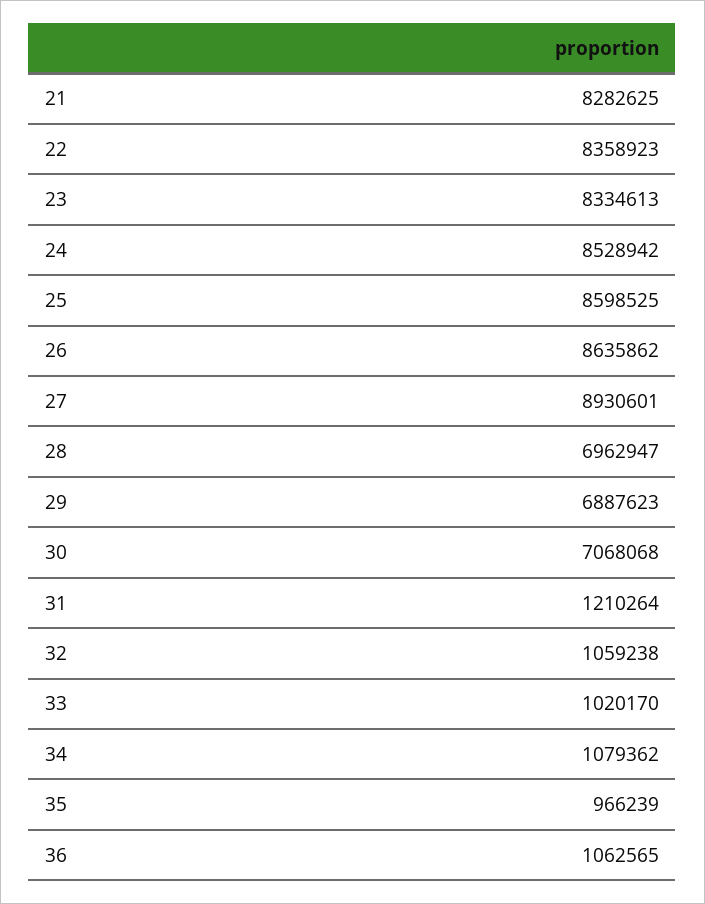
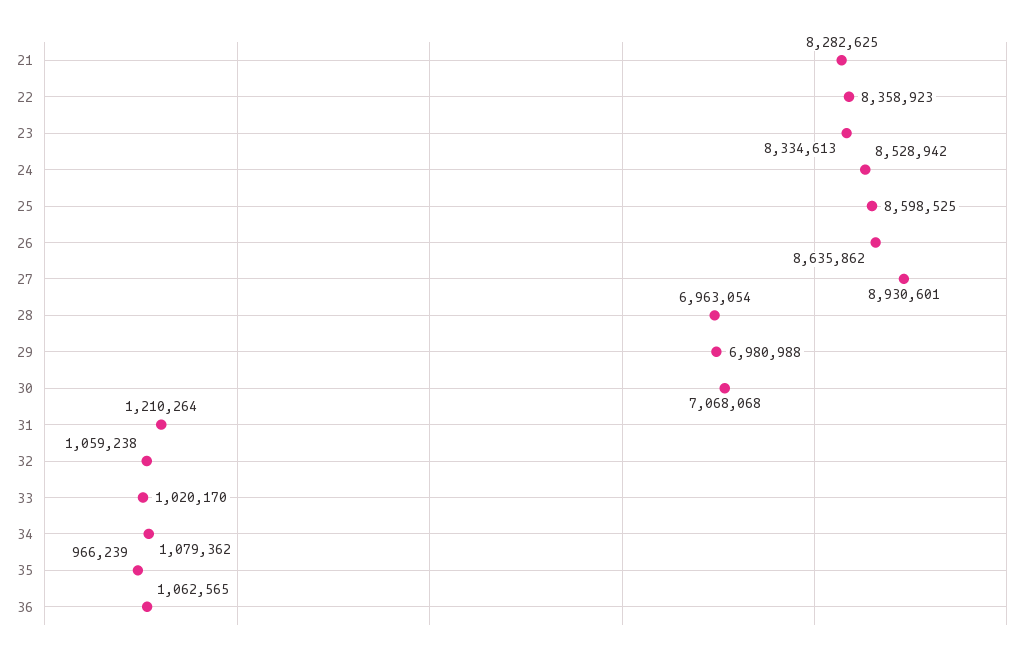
  {
    "21": 8282625,
    "22": 8358923,
    "23": 8334613,
    "24": 8528942,
    "25": 8598525,
    "26": 8635862,
    "27": 8930601,
-   "28": 6962947,
+   "28": 6963054,
-   "29": 6887623,
+   "29": 6980988,
    "30": 7068068,
    "31": 1210264,
    "32": 1059238,
    "33": 1020170,
    "34": 1079362,
    "35": 966239,
    "36": 1062565
  }

